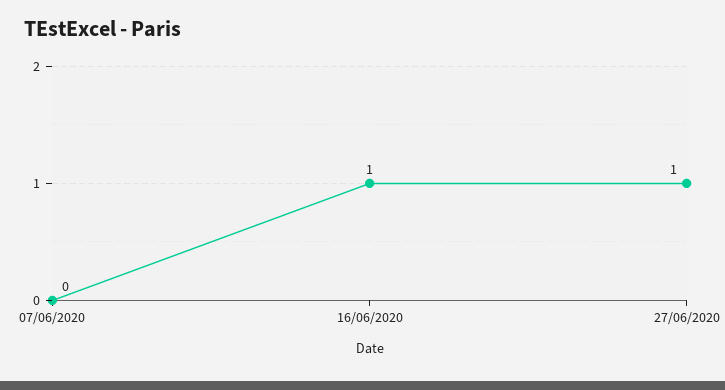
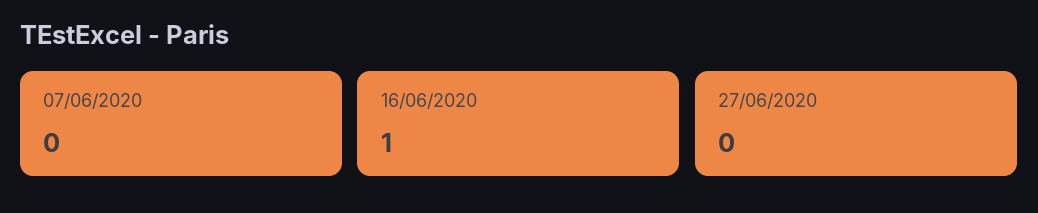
  {
    "07/06/2020": 0,
    "16/06/2020": 1,
-   "27/06/2020": 1
+   "27/06/2020": 0
  }

